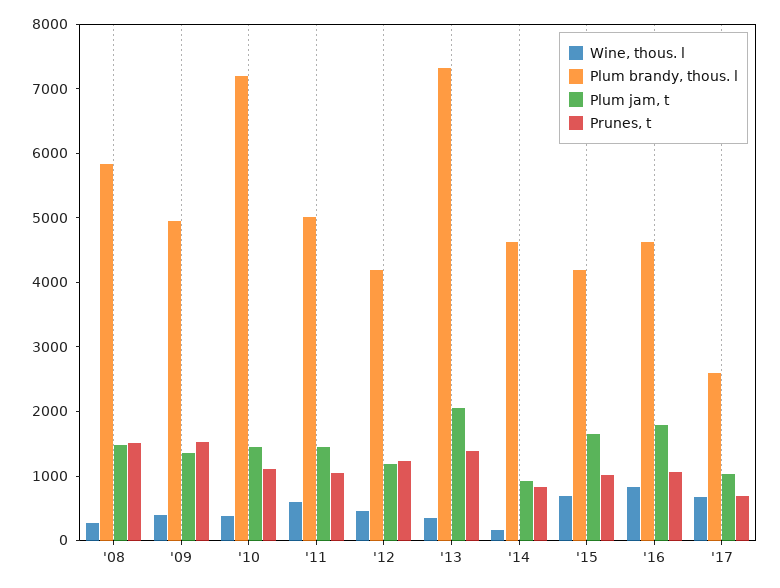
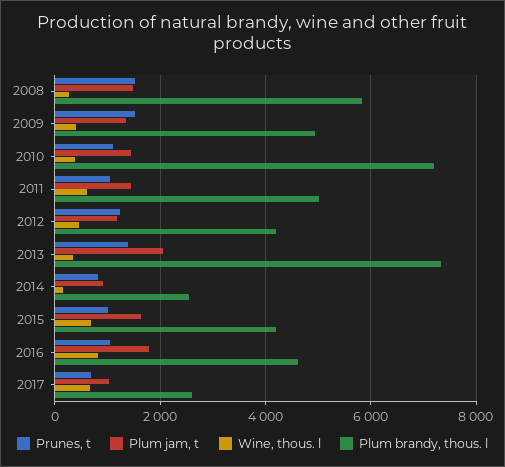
  {
    "Wine, thous. l": {
      "'08": 200,
      "'09": 400,
      "'10": 400,
      "'11": 600,
      "'12": 400,
      "'13": 400,
      "'14": 200,
      "'15": 600,
      "'16": 800,
      "'17": 600
    },
    "Plum brandy, thous. l": {
      "'08": 5800,
      "'09": 5000,
      "'10": 7200,
      "'11": 5000,
      "'12": 4200,
      "'13": 7400,
-     "'14": 4600,
+     "'14": 2600,
      "'15": 4200,
      "'16": 4600,
      "'17": 2600
    },
    "Plum jam, t": {
      "'08": 1400,
      "'09": 1400,
      "'10": 1400,
      "'11": 1400,
      "'12": 1200,
      "'13": 2000,
      "'14": 1000,
      "'15": 1600,
      "'16": 1800,
      "'17": 1000
    },
    "Prunes, t": {
      "'08": 1600,
      "'09": 1600,
      "'10": 1200,
      "'11": 1000,
      "'12": 1200,
      "'13": 1400,
      "'14": 800,
      "'15": 1000,
      "'16": 1000,
      "'17": 600
    }
  }

